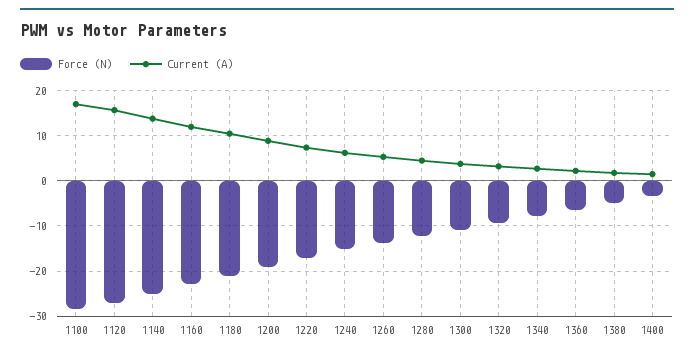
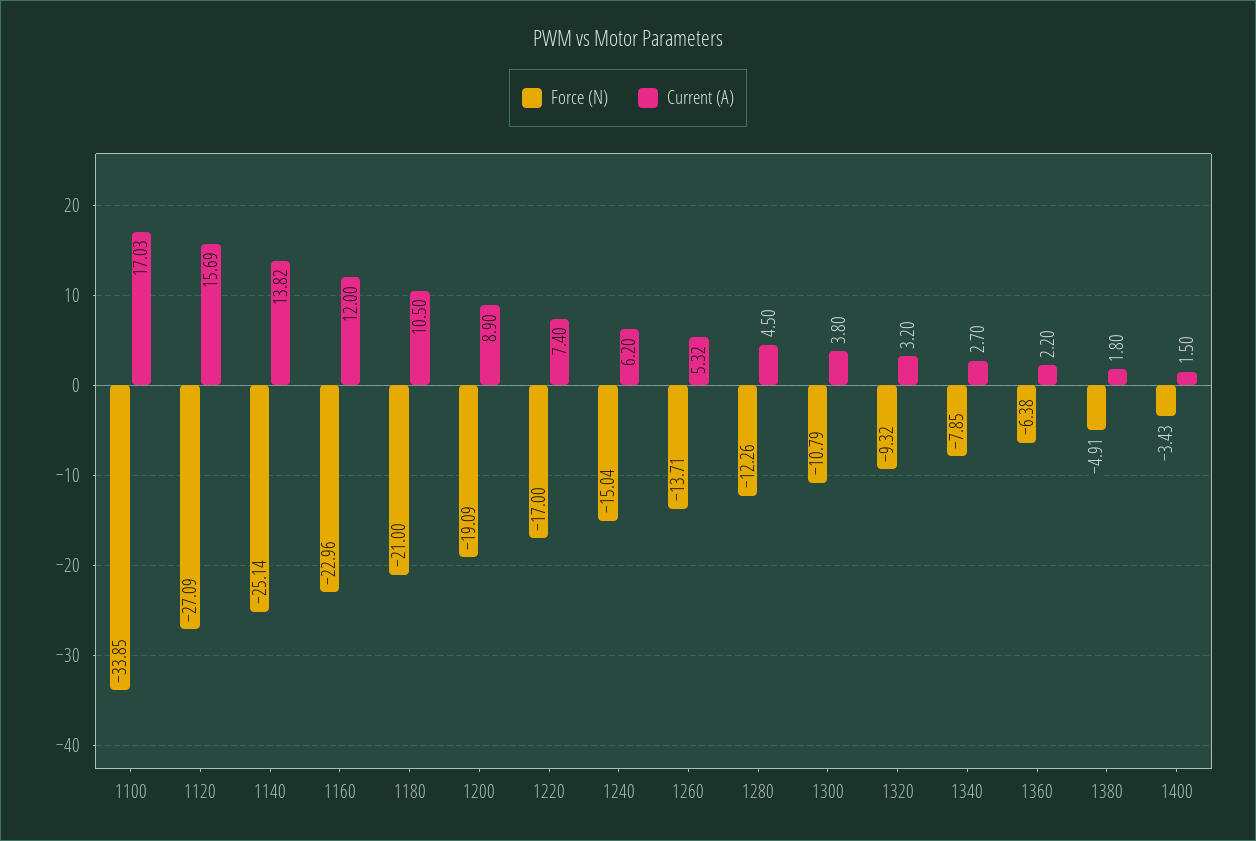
  {
    "Force (N)": {
-     "1100": -28,
+     "1100": -33.85,
      "1120": -27.09,
      "1140": -25.14,
      "1160": -22.96,
      "1180": -21,
      "1200": -19.09,
      "1220": -17,
      "1240": -15.04,
      "1260": -13.71,
      "1280": -12.26,
      "1300": -10.79,
      "1320": -9.32,
      "1340": -7.85,
      "1360": -6.38,
      "1380": -4.91,
      "1400": -3.43
    },
    "Current (A)": {
      "1100": 17.03,
      "1120": 15.69,
      "1140": 13.82,
      "1160": 12,
      "1180": 10.5,
      "1200": 8.9,
      "1220": 7.4,
      "1240": 6.2,
      "1260": 5.32,
      "1280": 4.5,
      "1300": 3.8,
      "1320": 3.2,
      "1340": 2.7,
      "1360": 2.2,
      "1380": 1.8,
      "1400": 1.5
    }
  }

